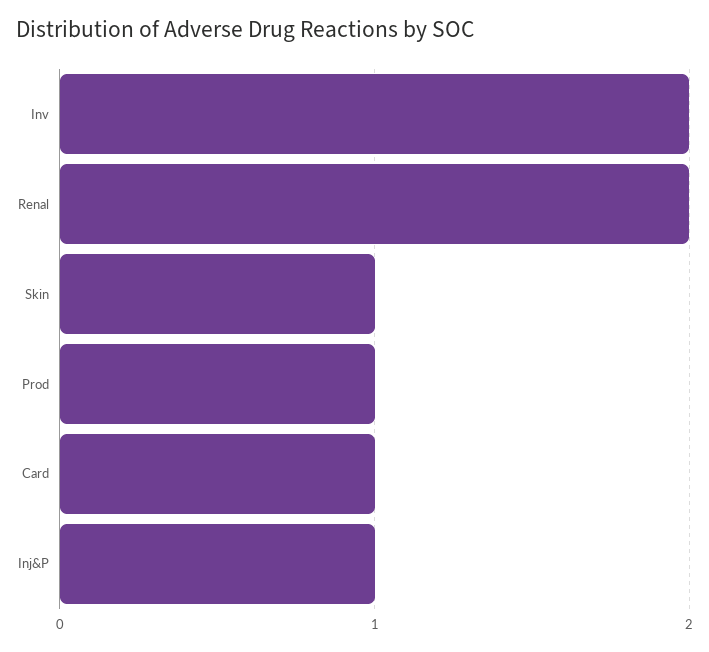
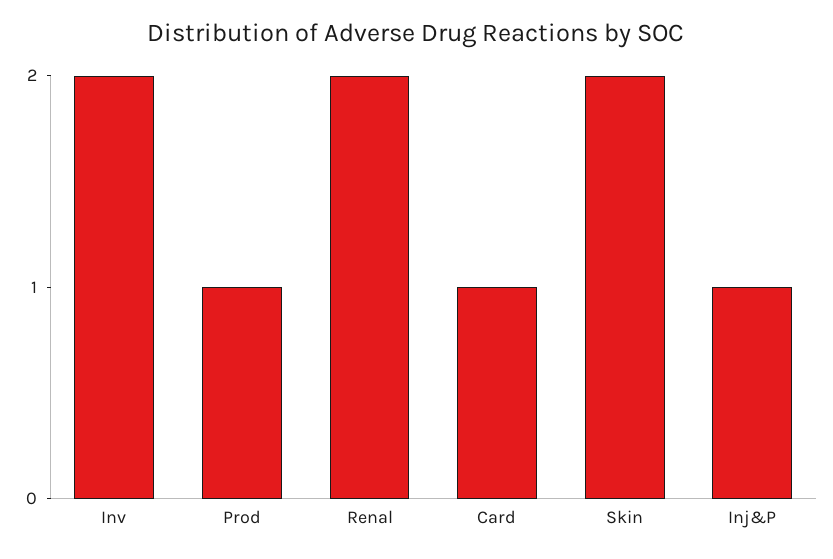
  {
    "Inv": 2,
    "Renal": 2,
-   "Skin": 1,
+   "Skin": 2,
    "Prod": 1,
    "Card": 1,
    "Inj&P": 1
  }

